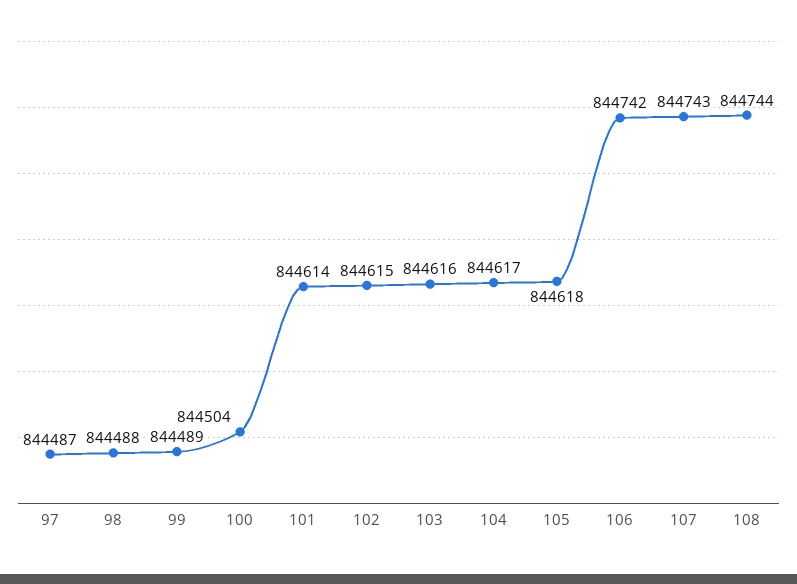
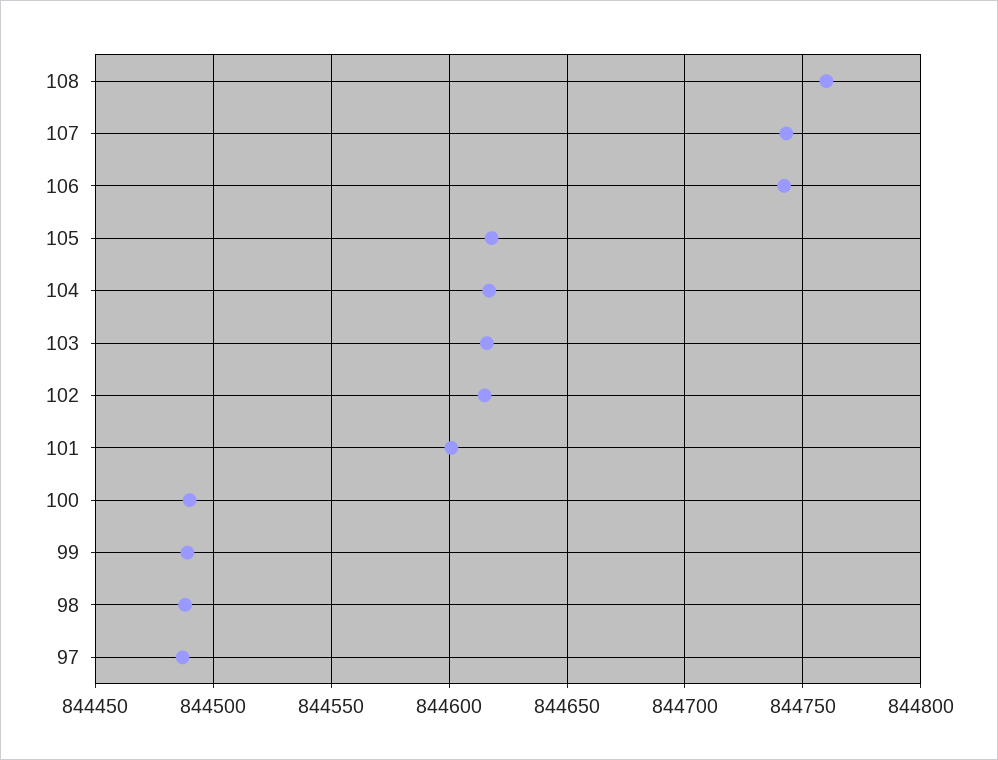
  {
    "97": 844487,
    "98": 844488,
    "99": 844489,
-   "100": 844504,
+   "100": 844490,
-   "101": 844614,
+   "101": 844600,
    "102": 844615,
    "103": 844616,
    "104": 844617,
    "105": 844618,
    "106": 844742,
    "107": 844743,
-   "108": 844744
+   "108": 844760
  }

